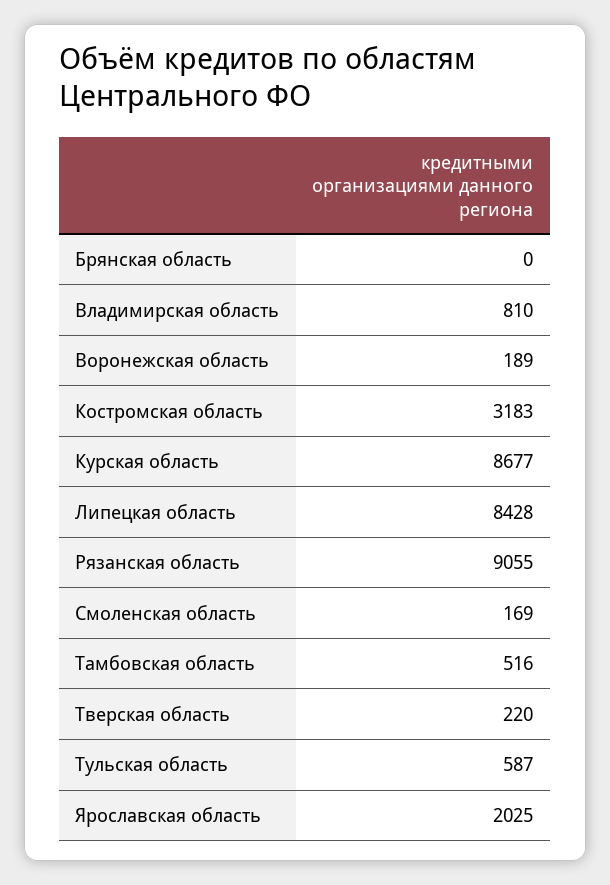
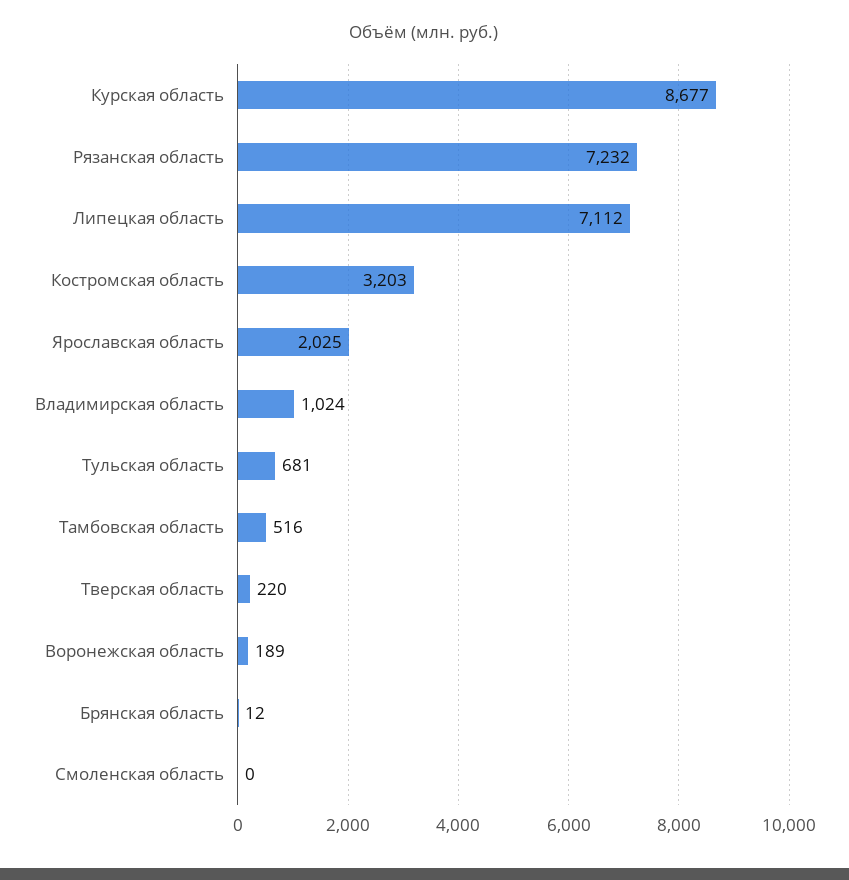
  {
-   "Брянская область": 0,
+   "Брянская область": 12,
-   "Владимирская область": 810,
+   "Владимирская область": 1024,
    "Воронежская область": 189,
-   "Костромская область": 3183,
+   "Костромская область": 3203,
    "Курская область": 8677,
-   "Липецкая область": 8428,
+   "Липецкая область": 7112,
-   "Рязанская область": 9055,
+   "Рязанская область": 7232,
-   "Смоленская область": 169,
+   "Смоленская область": 0,
    "Тамбовская область": 516,
    "Тверская область": 220,
-   "Тульская область": 587,
+   "Тульская область": 681,
    "Ярославская область": 2025
  }

